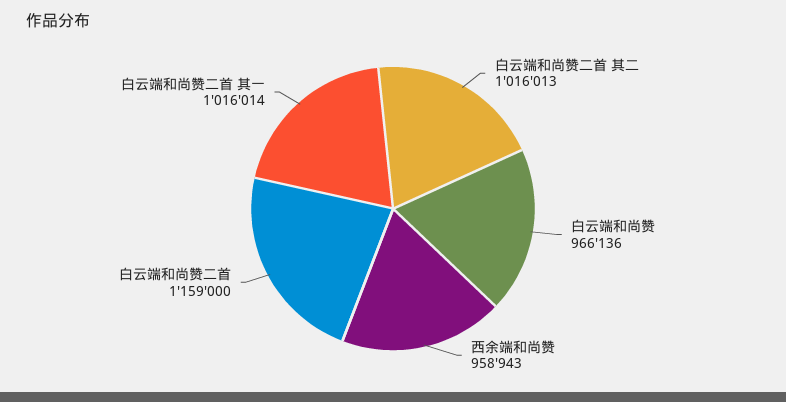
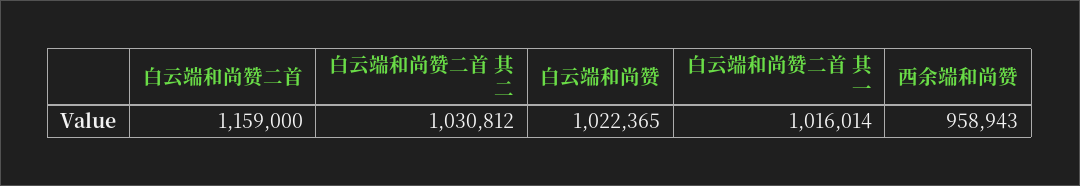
  {
-   "白云端和尚赞二首 其二": 1016013,
+   "白云端和尚赞二首 其二": 1030812,
-   "白云端和尚赞": 966136,
+   "白云端和尚赞": 1022365,
    "西余端和尚赞": 958943,
    "白云端和尚赞二首": 1159000,
    "白云端和尚赞二首 其一": 1016014
  }

